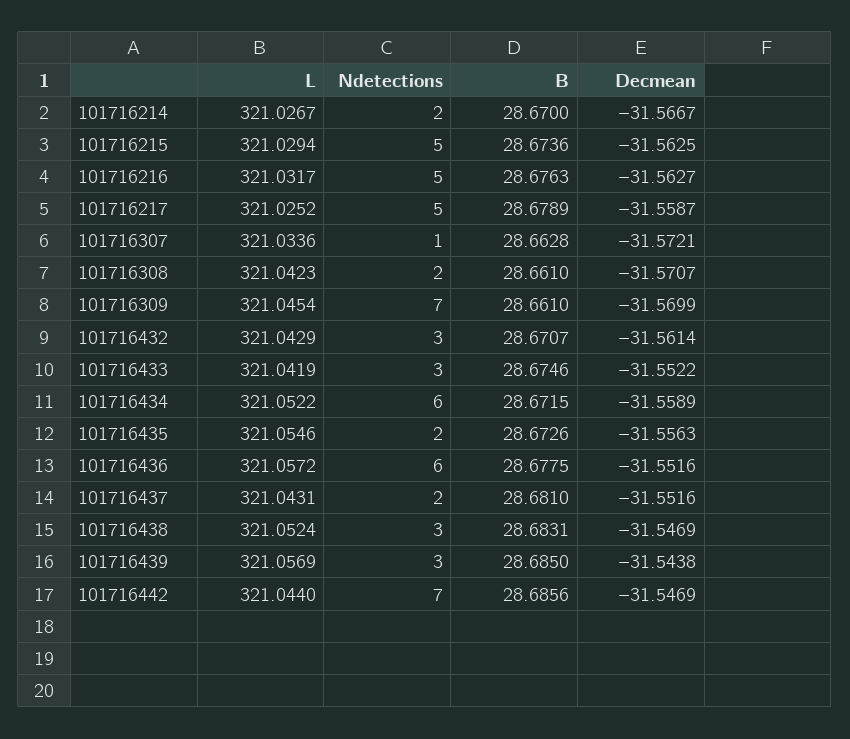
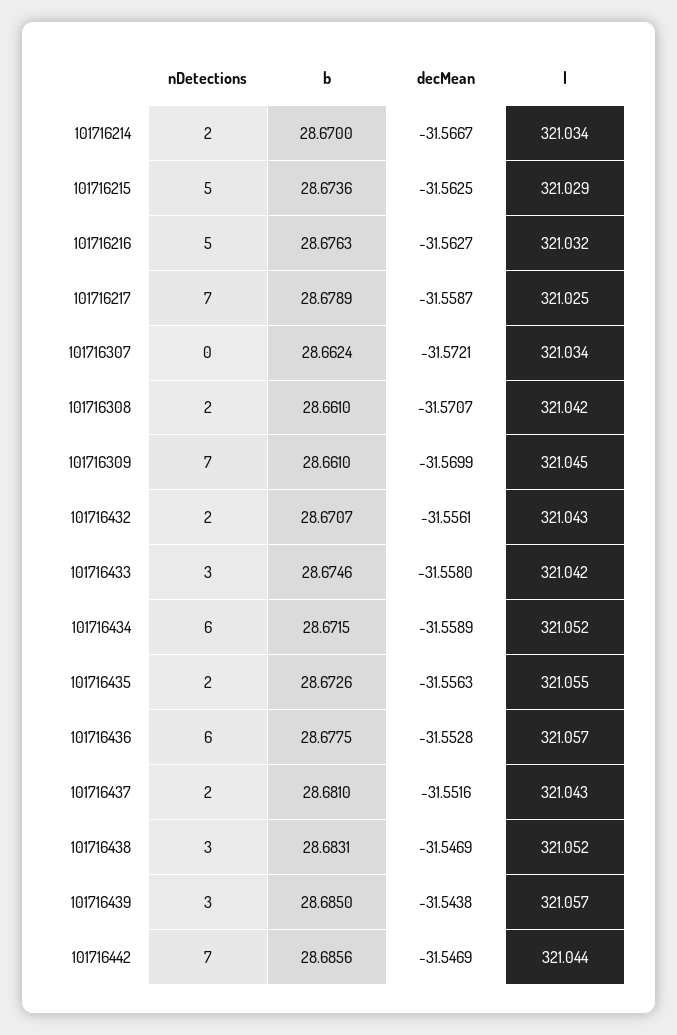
  {
    "L": {
-     "101716214": 321.0267,
+     "101716214": 321.034,
      "101716215": 321.0294,
      "101716216": 321.0317,
      "101716217": 321.0252,
      "101716307": 321.0336,
      "101716308": 321.0423,
      "101716309": 321.0454,
      "101716432": 321.0429,
      "101716433": 321.0419,
      "101716434": 321.0522,
      "101716435": 321.0546,
      "101716436": 321.0572,
      "101716437": 321.0431,
      "101716438": 321.0524,
      "101716439": 321.0569,
      "101716442": 321.044
    },
    "Ndetections": {
      "101716214": 2,
      "101716215": 5,
      "101716216": 5,
-     "101716217": 5,
+     "101716217": 7,
-     "101716307": 1,
+     "101716307": 0,
      "101716308": 2,
      "101716309": 7,
-     "101716432": 3,
+     "101716432": 2,
      "101716433": 3,
      "101716434": 6,
      "101716435": 2,
      "101716436": 6,
      "101716437": 2,
      "101716438": 3,
      "101716439": 3,
      "101716442": 7
    },
    "B": {
      "101716214": 28.67,
      "101716215": 28.6736,
      "101716216": 28.6763,
      "101716217": 28.6789,
-     "101716307": 28.6628,
+     "101716307": 28.6624,
      "101716308": 28.661,
      "101716309": 28.661,
      "101716432": 28.6707,
      "101716433": 28.6746,
      "101716434": 28.6715,
      "101716435": 28.6726,
      "101716436": 28.6775,
      "101716437": 28.681,
      "101716438": 28.6831,
      "101716439": 28.685,
      "101716442": 28.6856
    },
    "Decmean": {
      "101716214": -31.5667,
      "101716215": -31.5625,
      "101716216": -31.5627,
      "101716217": -31.5587,
      "101716307": -31.5721,
      "101716308": -31.5707,
      "101716309": -31.5699,
-     "101716432": -31.5614,
+     "101716432": -31.5561,
-     "101716433": -31.5522,
+     "101716433": -31.558,
      "101716434": -31.5589,
      "101716435": -31.5563,
-     "101716436": -31.5516,
+     "101716436": -31.5528,
      "101716437": -31.5516,
      "101716438": -31.5469,
      "101716439": -31.5438,
      "101716442": -31.5469
    }
  }

